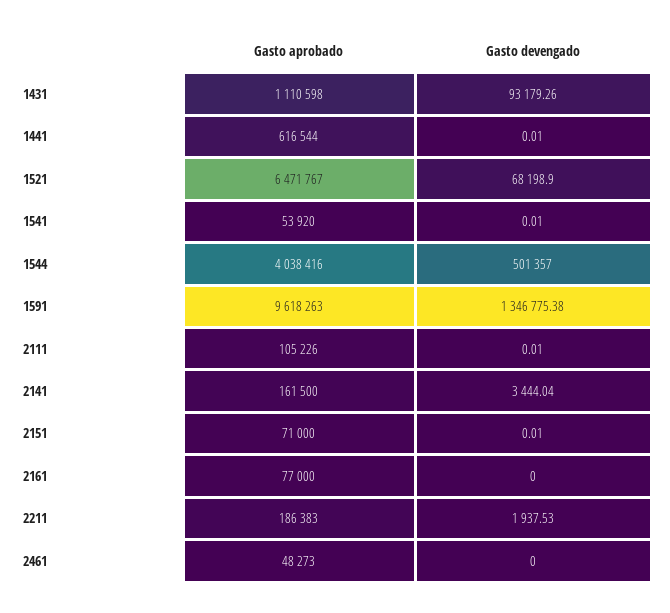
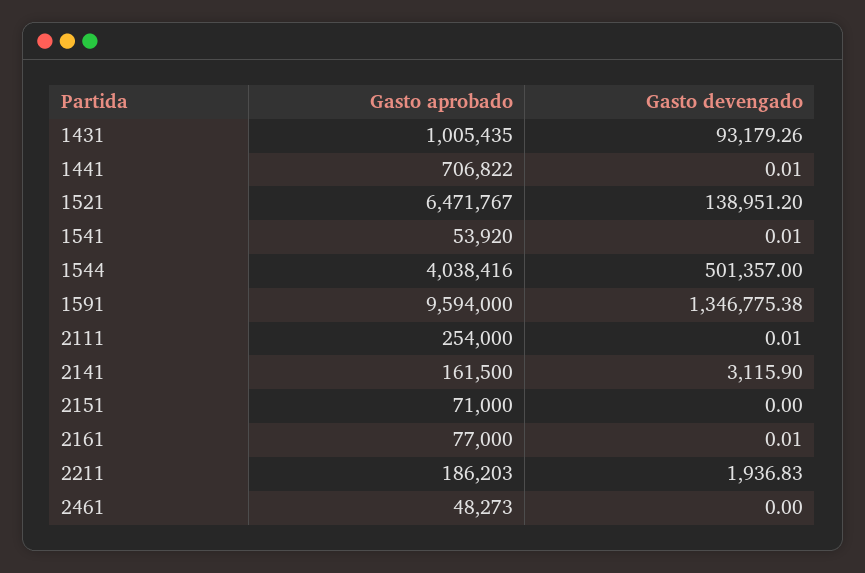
  {
    "Gasto aprobado": {
-     "1431": 1110598,
+     "1431": 1005435,
-     "1441": 616544,
+     "1441": 706822,
      "1521": 6471767,
      "1541": 53920,
      "1544": 4038416,
-     "1591": 9618263,
+     "1591": 9594000,
-     "2111": 105226,
+     "2111": 254000,
      "2141": 161500,
      "2151": 71000,
      "2161": 77000,
-     "2211": 186383,
+     "2211": 186203,
      "2461": 48273
    },
    "Gasto devengado": {
      "1431": 93179.26,
      "1441": 0.01,
-     "1521": 68198.9,
+     "1521": 138951.2,
      "1541": 0.01,
      "1544": 501357,
      "1591": 1346775.38,
      "2111": 0.01,
-     "2141": 3444.04,
+     "2141": 3115.9,
-     "2151": 0.01,
+     "2151": 0,
-     "2161": 0,
+     "2161": 0.01,
-     "2211": 1937.53,
+     "2211": 1936.83,
      "2461": 0
    }
  }

